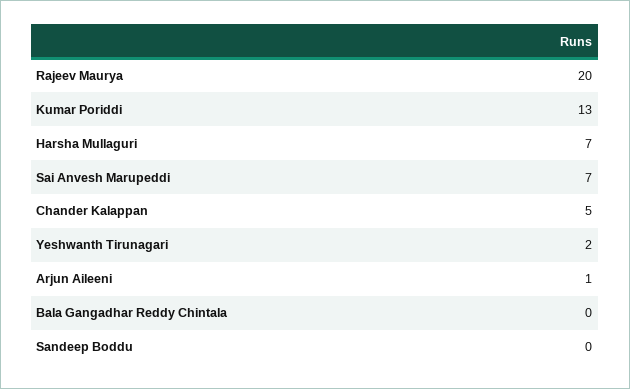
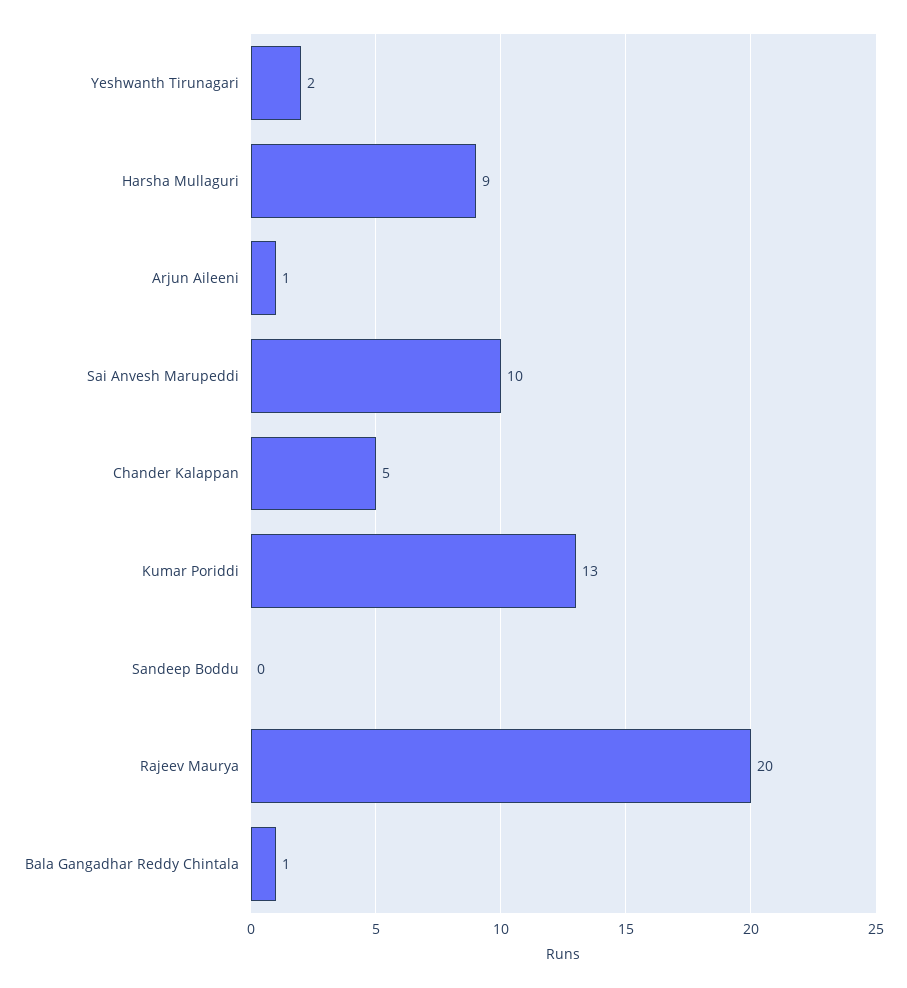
  {
    "Rajeev Maurya": 20,
    "Kumar Poriddi": 13,
-   "Harsha Mullaguri": 7,
+   "Harsha Mullaguri": 9,
-   "Sai Anvesh Marupeddi": 7,
+   "Sai Anvesh Marupeddi": 10,
    "Chander Kalappan": 5,
    "Yeshwanth Tirunagari": 2,
    "Arjun Aileeni": 1,
-   "Bala Gangadhar Reddy Chintala": 0,
+   "Bala Gangadhar Reddy Chintala": 1,
    "Sandeep Boddu": 0
  }

